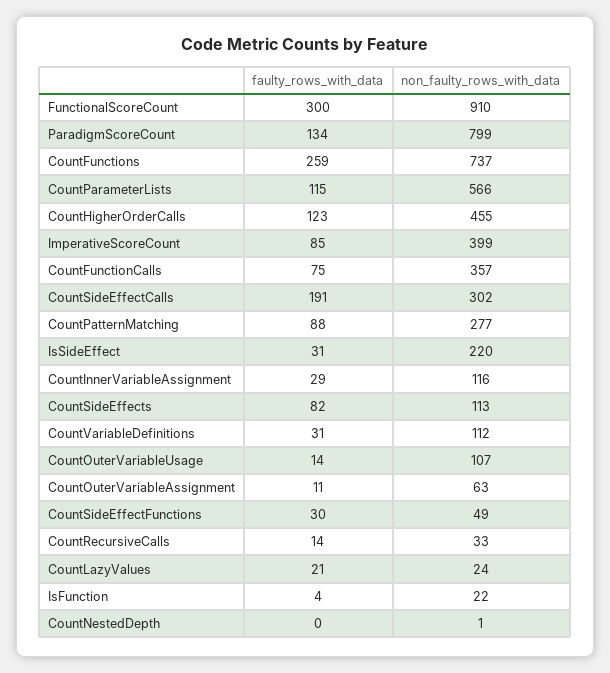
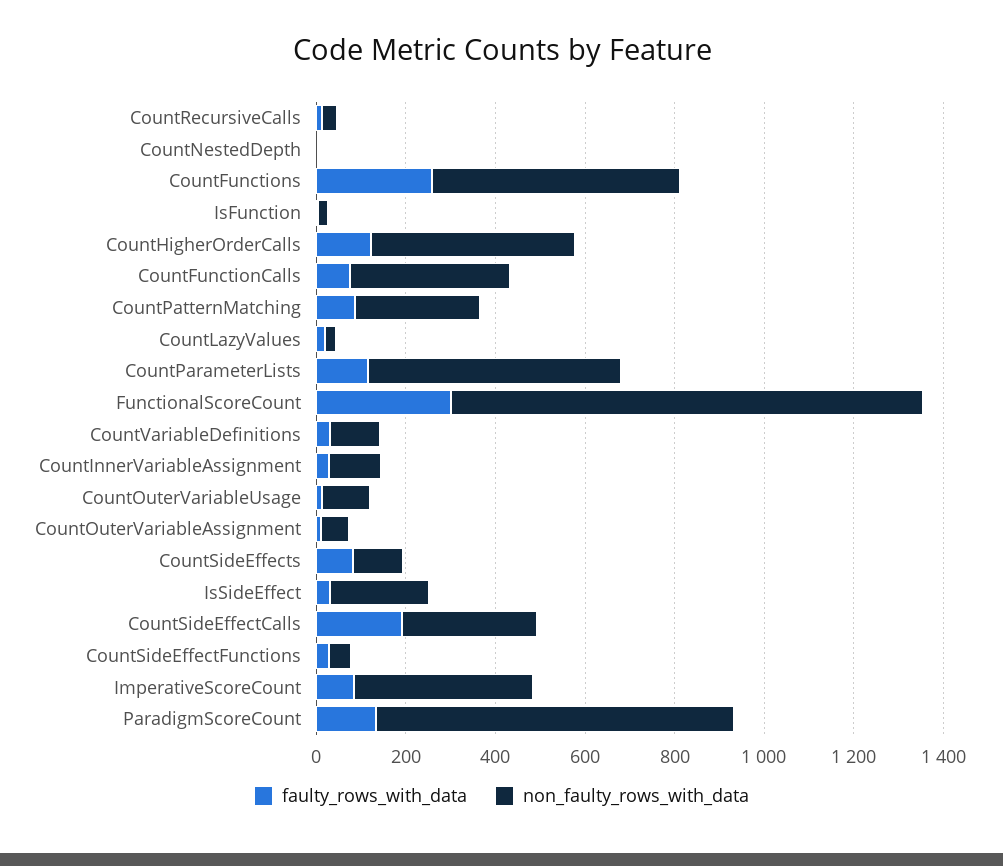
  {
    "faulty_rows_with_data": {
      "FunctionalScoreCount": 300,
      "ParadigmScoreCount": 134,
      "CountFunctions": 259,
      "CountParameterLists": 115,
      "CountHigherOrderCalls": 123,
      "ImperativeScoreCount": 85,
      "CountFunctionCalls": 75,
      "CountSideEffectCalls": 191,
      "CountPatternMatching": 88,
      "IsSideEffect": 31,
      "CountInnerVariableAssignment": 29,
      "CountSideEffects": 82,
      "CountVariableDefinitions": 31,
      "CountOuterVariableUsage": 14,
      "CountOuterVariableAssignment": 11,
      "CountSideEffectFunctions": 30,
      "CountRecursiveCalls": 14,
      "CountLazyValues": 21,
      "IsFunction": 4,
      "CountNestedDepth": 0
    },
    "non_faulty_rows_with_data": {
-     "FunctionalScoreCount": 910,
+     "FunctionalScoreCount": 1050,
      "ParadigmScoreCount": 799,
-     "CountFunctions": 737,
+     "CountFunctions": 550,
      "CountParameterLists": 566,
      "CountHigherOrderCalls": 455,
      "ImperativeScoreCount": 399,
      "CountFunctionCalls": 357,
      "CountSideEffectCalls": 302,
      "CountPatternMatching": 277,
      "IsSideEffect": 220,
      "CountInnerVariableAssignment": 116,
      "CountSideEffects": 113,
      "CountVariableDefinitions": 112,
      "CountOuterVariableUsage": 107,
      "CountOuterVariableAssignment": 63,
      "CountSideEffectFunctions": 49,
      "CountRecursiveCalls": 33,
      "CountLazyValues": 24,
      "IsFunction": 22,
      "CountNestedDepth": 1
    }
  }

